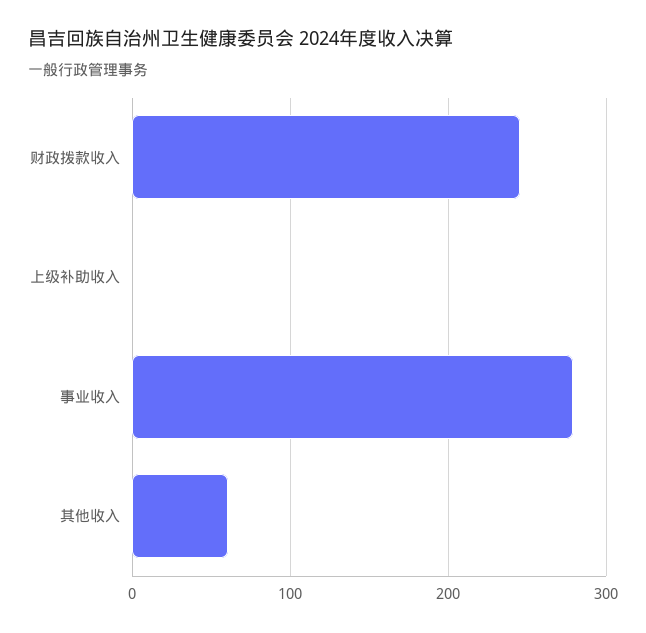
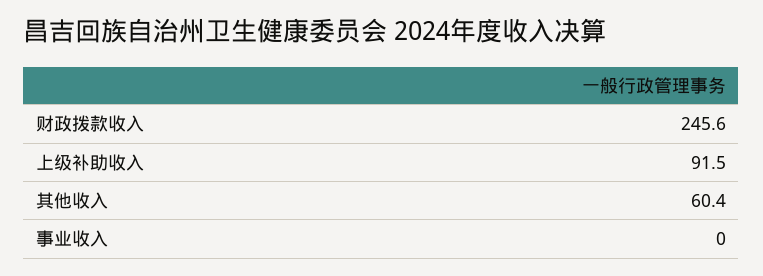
  {
    "财政拨款收入": 245.6,
-   "上级补助收入": 0,
+   "上级补助收入": 91.5,
-   "事业收入": 280,
+   "事业收入": 0,
    "其他收入": 60.4
  }

